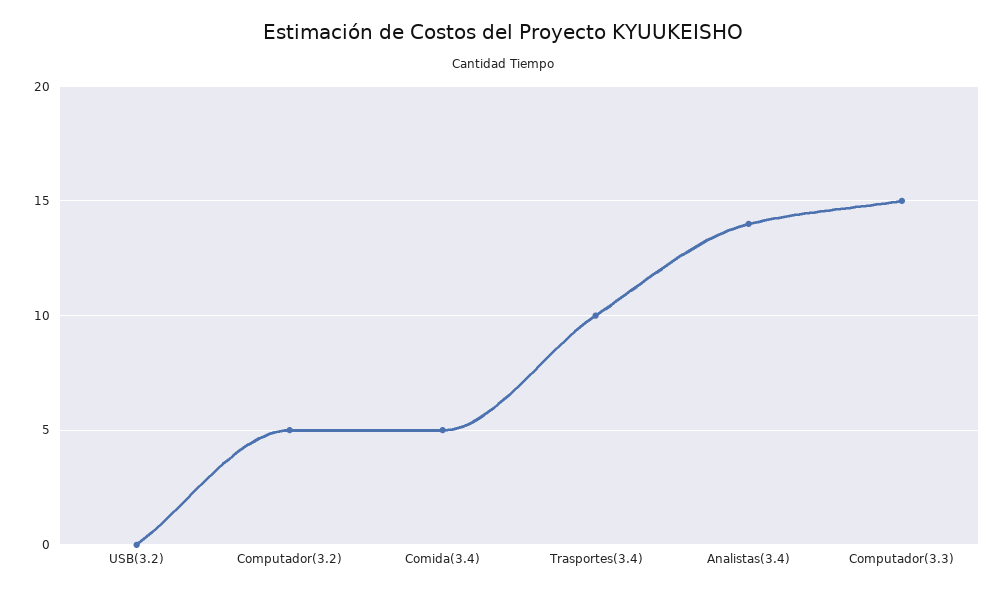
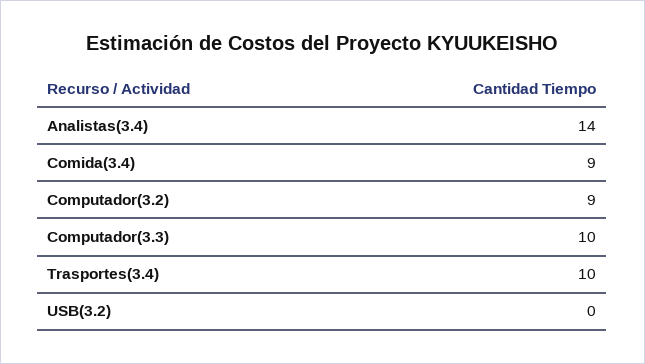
  {
    "USB(3.2)": 0,
-   "Computador(3.2)": 5,
+   "Computador(3.2)": 9,
-   "Comida(3.4)": 5,
+   "Comida(3.4)": 9,
    "Trasportes(3.4)": 10,
    "Analistas(3.4)": 14,
-   "Computador(3.3)": 15
+   "Computador(3.3)": 10
  }

